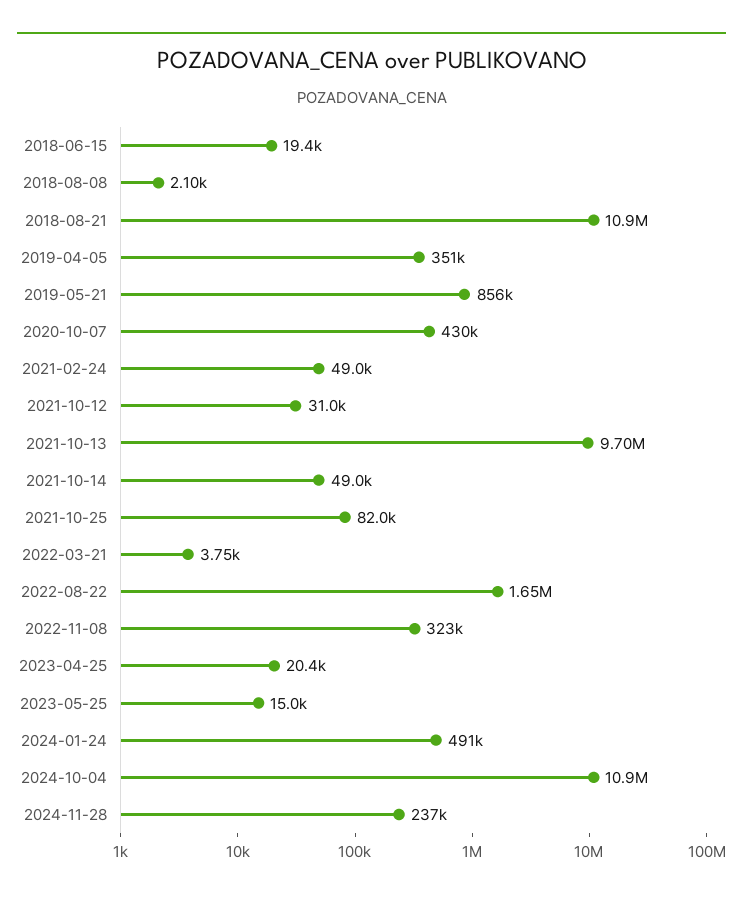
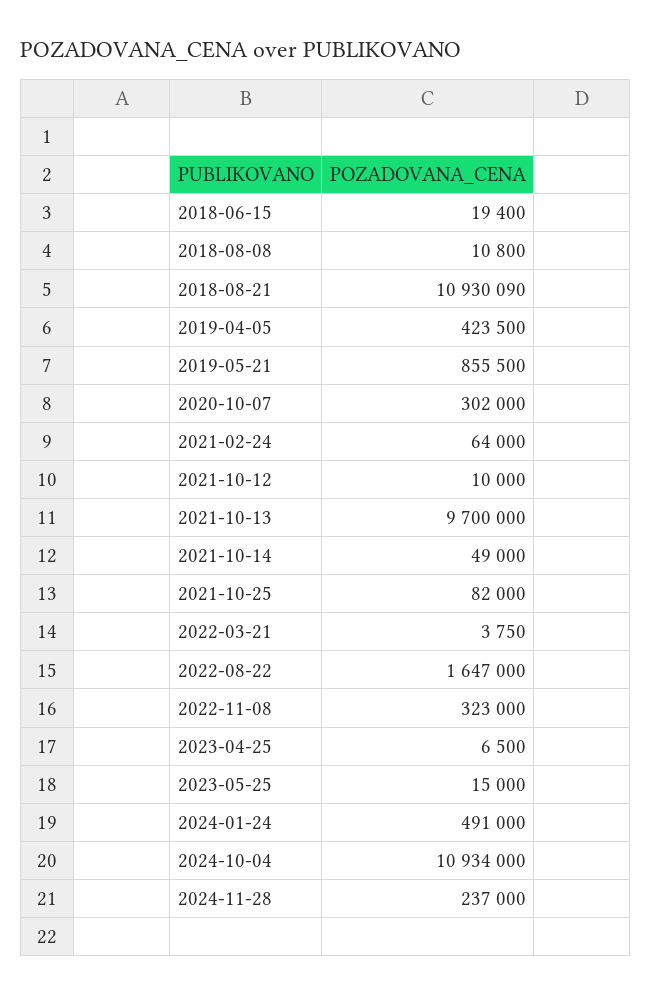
  {
    "2018-06-15": 19400,
-   "2018-08-08": 2100,
+   "2018-08-08": 10800,
    "2018-08-21": 10930090,
-   "2019-04-05": 351000,
+   "2019-04-05": 423500,
    "2019-05-21": 855500,
-   "2020-10-07": 430000,
+   "2020-10-07": 302000,
-   "2021-02-24": 49000,
+   "2021-02-24": 64000,
-   "2021-10-12": 31000,
+   "2021-10-12": 10000,
    "2021-10-13": 9700000,
    "2021-10-14": 49000,
    "2021-10-25": 82000,
    "2022-03-21": 3750,
    "2022-08-22": 1647000,
    "2022-11-08": 323000,
-   "2023-04-25": 20400,
+   "2023-04-25": 6500,
    "2023-05-25": 15000,
    "2024-01-24": 491000,
    "2024-10-04": 10934000,
    "2024-11-28": 237000
  }

